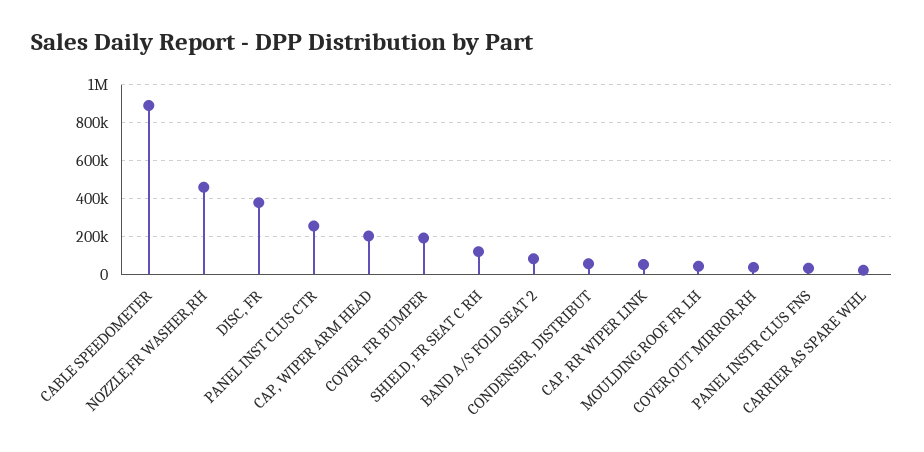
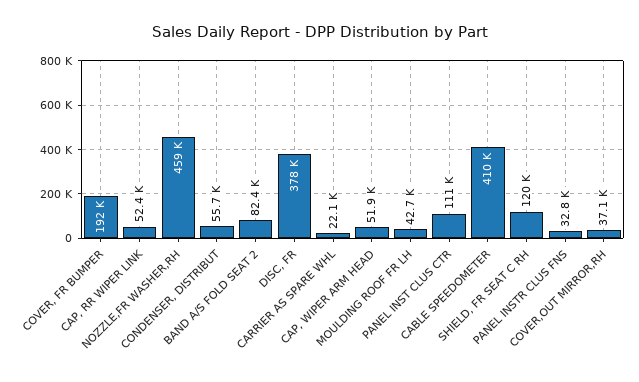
  {
-   "CABLE SPEEDOMETER": 900000,
+   "CABLE SPEEDOMETER": 410000,
    "NOZZLE,FR WASHER,RH": 459000,
    "DISC, FR": 378000,
-   "PANEL INST CLUS CTR": 250000,
+   "PANEL INST CLUS CTR": 111000,
-   "CAP, WIPER ARM HEAD": 200000,
+   "CAP, WIPER ARM HEAD": 51900,
    "COVER, FR BUMPER": 192000,
    "SHIELD, FR SEAT C RH": 120000,
    "BAND A/S FOLD SEAT 2": 82400,
    "CONDENSER, DISTRIBUT": 55700,
    "CAP, RR WIPER LINK": 52400,
    "MOULDING ROOF FR LH": 42700,
    "COVER,OUT MIRROR,RH": 37100,
    "PANEL INSTR CLUS FNS": 32800,
    "CARRIER AS SPARE WHL": 22100
  }

